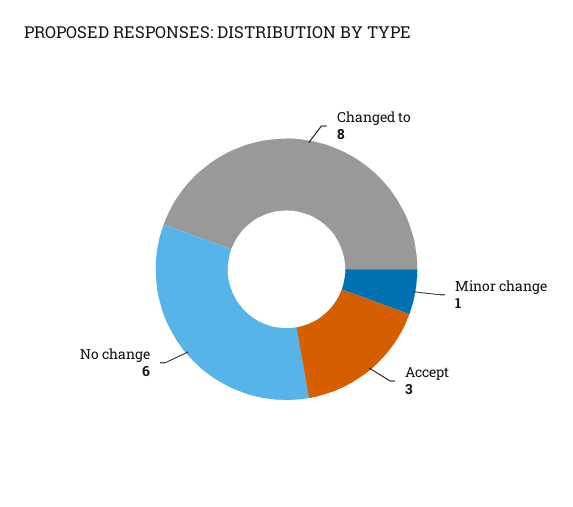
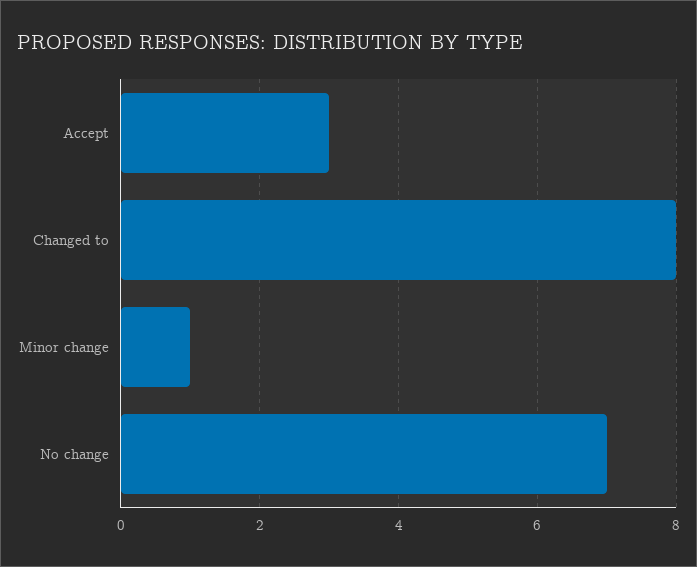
  {
    "Changed to": 8,
    "Minor change": 1,
    "Accept": 3,
-   "No change": 6
+   "No change": 7
  }

